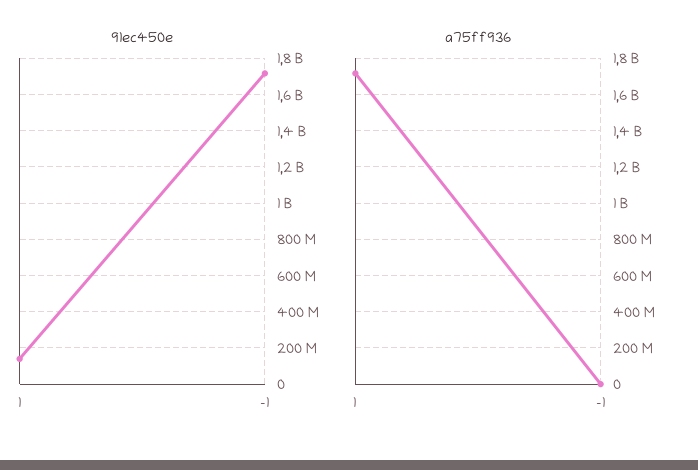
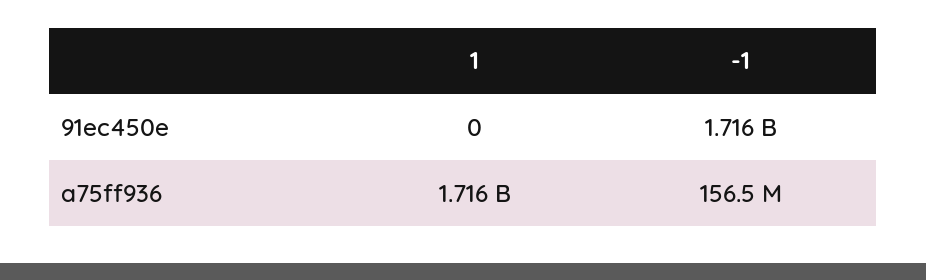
  {
    "91ec450e": {
-     "1": 150000000,
+     "1": 0,
      "-1": 1716000000
    },
    "a75ff936": {
      "1": 1716000000,
-     "-1": 0
+     "-1": 156500000
    }
  }

